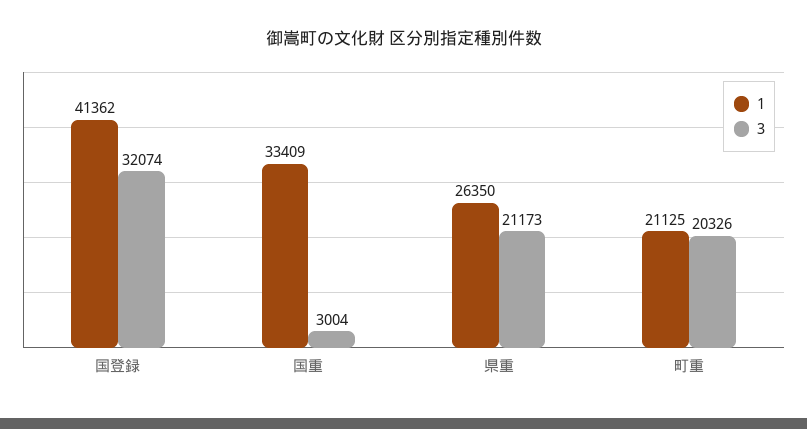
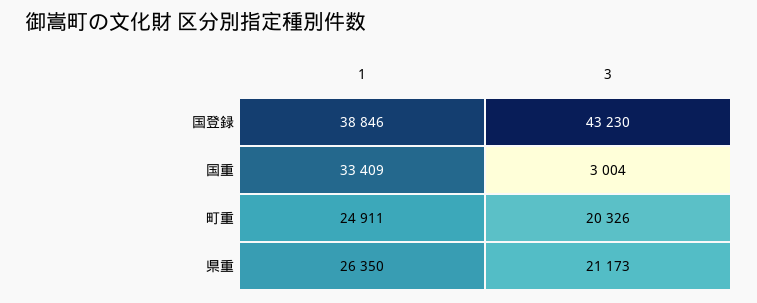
  {
    "1": {
-     "国登録": 41362,
+     "国登録": 38846,
      "国重": 33409,
      "県重": 26350,
-     "町重": 21125
+     "町重": 24911
    },
    "3": {
-     "国登録": 32074,
+     "国登録": 43230,
      "国重": 3004,
      "県重": 21173,
      "町重": 20326
    }
  }

